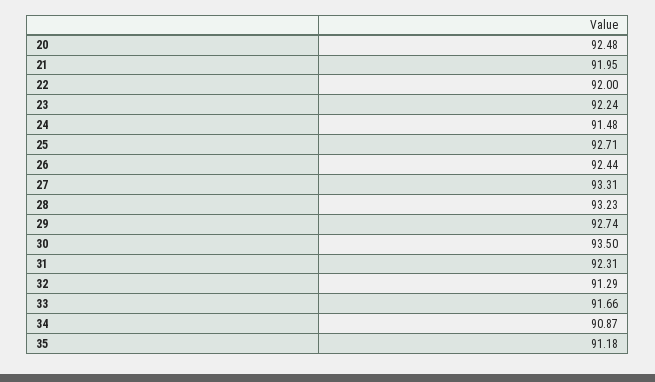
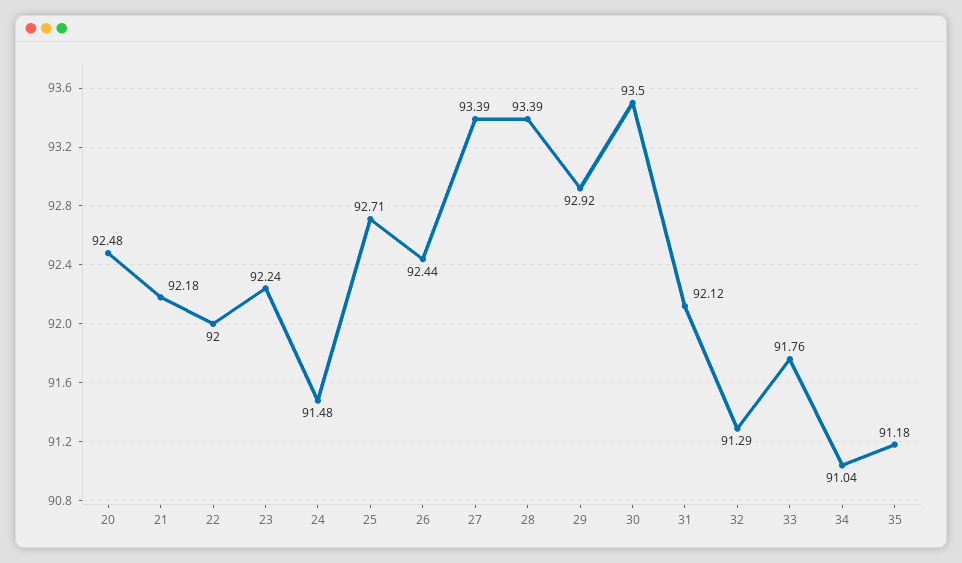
  {
    "20": 92.48,
-   "21": 91.95,
+   "21": 92.18,
    "22": 92,
    "23": 92.24,
    "24": 91.48,
    "25": 92.71,
    "26": 92.44,
-   "27": 93.31,
+   "27": 93.39,
-   "28": 93.23,
+   "28": 93.39,
-   "29": 92.74,
+   "29": 92.92,
    "30": 93.5,
-   "31": 92.31,
+   "31": 92.12,
    "32": 91.29,
-   "33": 91.66,
+   "33": 91.76,
-   "34": 90.87,
+   "34": 91.04,
    "35": 91.18
  }

